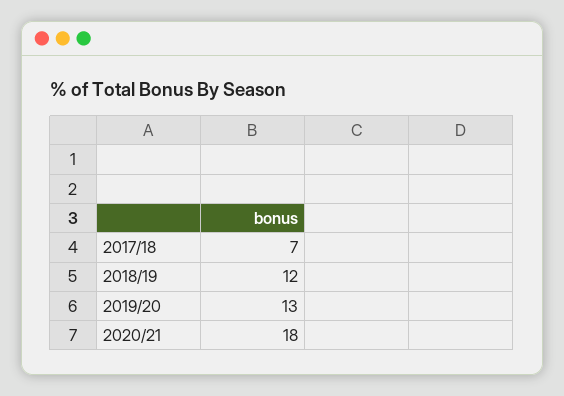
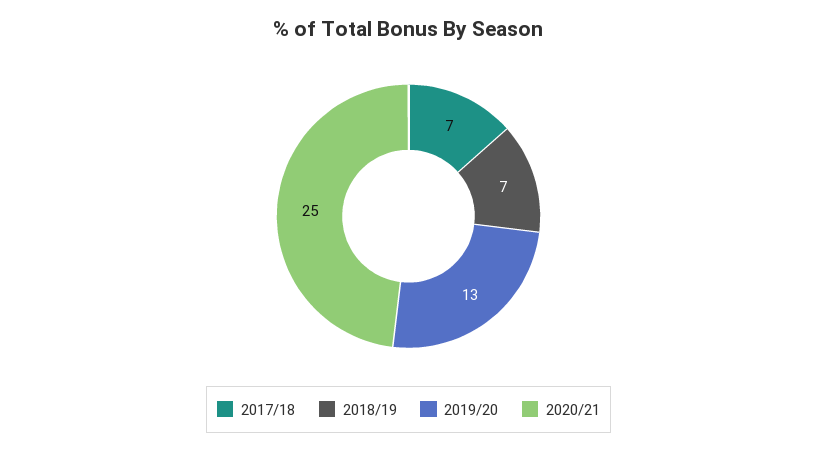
  {
    "2017/18": 7,
-   "2018/19": 12,
+   "2018/19": 7,
    "2019/20": 13,
-   "2020/21": 18
+   "2020/21": 25
  }

